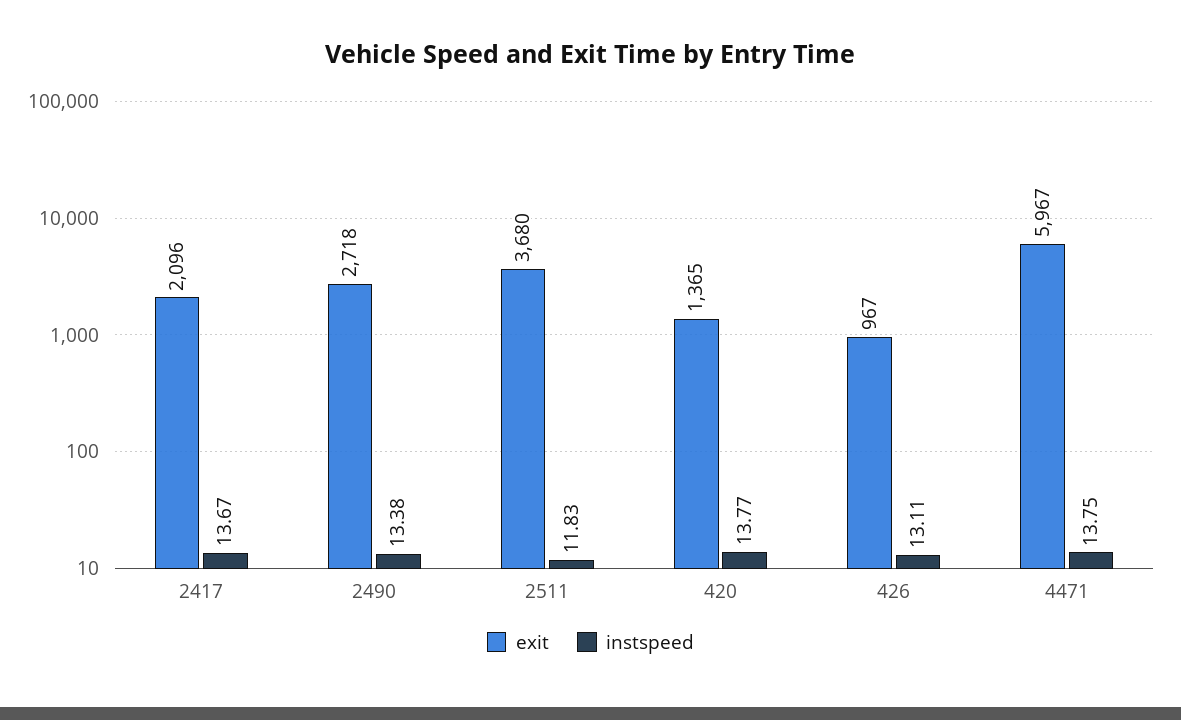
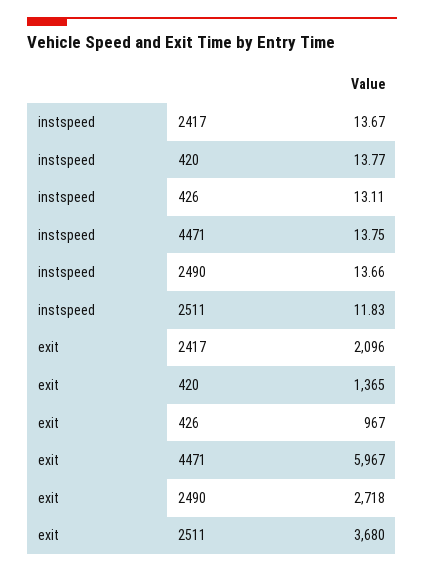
  {
    "exit": {
      "2417": 2096,
      "2490": 2718,
      "2511": 3680,
      "420": 1365,
      "426": 967,
      "4471": 5967
    },
    "instspeed": {
      "2417": 13.67,
-     "2490": 13.38,
+     "2490": 13.66,
      "2511": 11.83,
      "420": 13.77,
      "426": 13.11,
      "4471": 13.75
    }
  }

